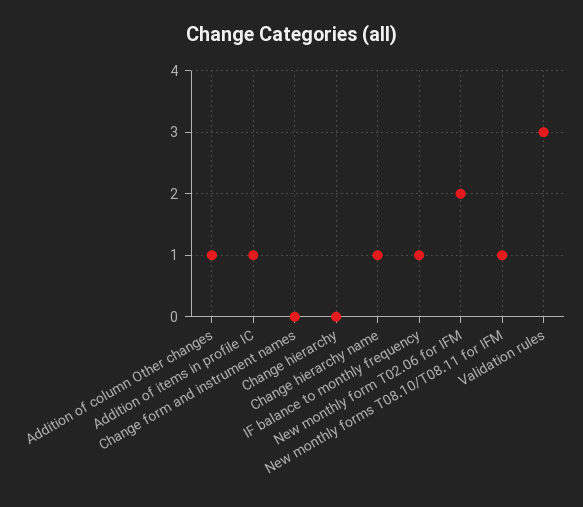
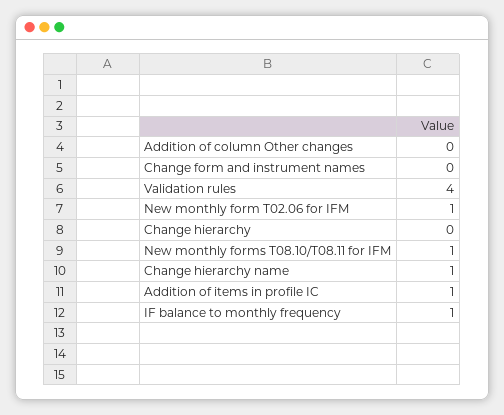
  {
-   "Addition of column Other changes": 1,
+   "Addition of column Other changes": 0,
    "Addition of items in profile IC": 1,
    "Change form and instrument names": 0,
    "Change hierarchy": 0,
    "Change hierarchy name": 1,
    "IF balance to monthly frequency": 1,
-   "New monthly form T02.06 for IFM": 2,
+   "New monthly form T02.06 for IFM": 1,
    "New monthly forms T08.10/T08.11 for IFM": 1,
-   "Validation rules": 3
+   "Validation rules": 4
  }

